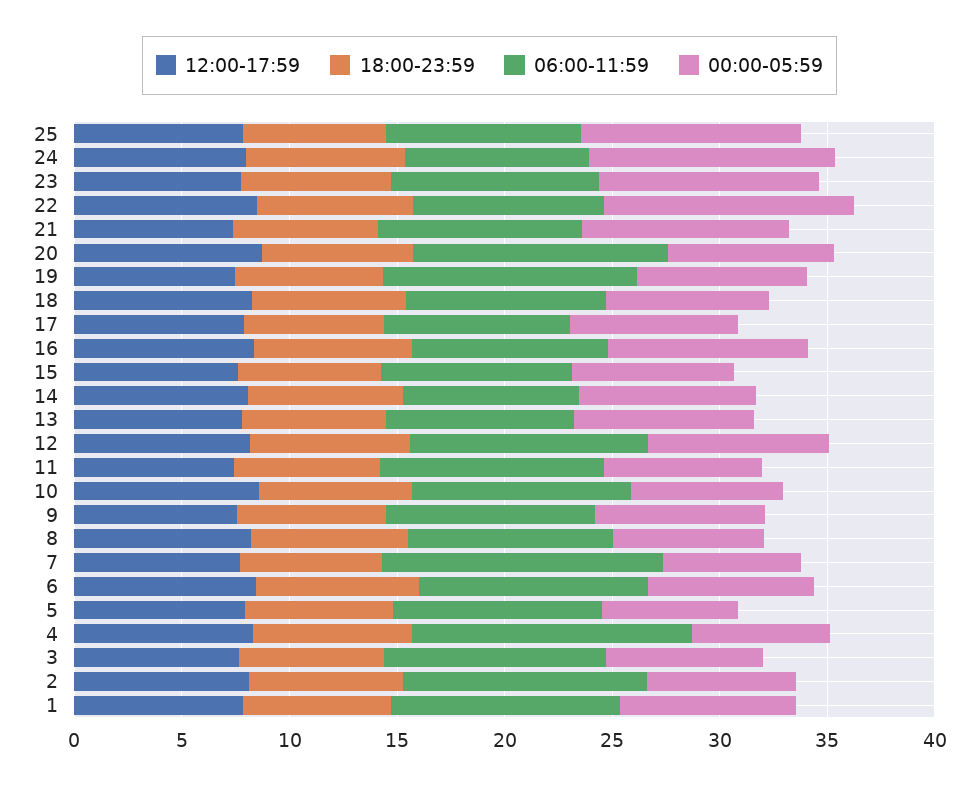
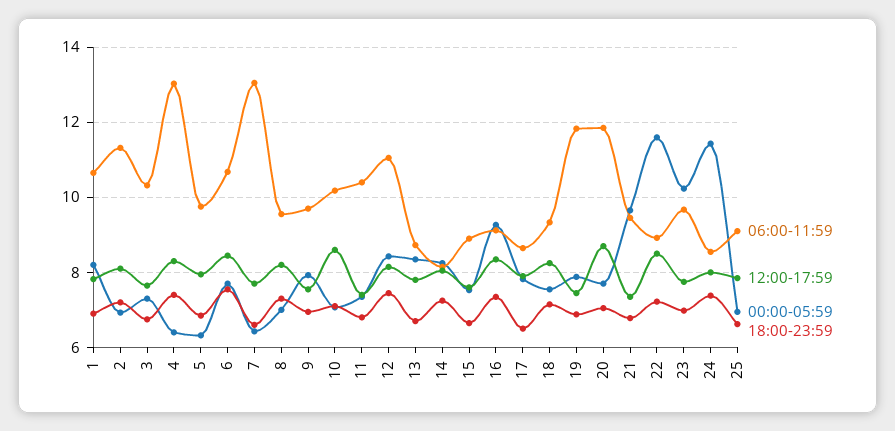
  {
    "12:00-17:59": {
      "25": 7.8,
      "24": 8,
      "23": 7.8,
      "22": 8.6,
      "21": 7.4,
      "20": 8.8,
      "19": 7.4,
      "18": 8.2,
      "17": 8,
      "16": 8.4,
      "15": 7.6,
      "14": 8,
      "13": 7.8,
      "12": 8.2,
      "11": 7.4,
      "10": 8.6,
      "9": 7.6,
      "8": 8.2,
      "7": 7.8,
      "6": 8.4,
      "5": 8,
      "4": 8.4,
      "3": 7.6,
      "2": 8.2,
      "1": 7.8
    },
    "18:00-23:59": {
      "25": 6.6,
      "24": 7.4,
      "23": 7,
      "22": 7.2,
      "21": 6.8,
      "20": 7,
      "19": 6.8,
      "18": 7.2,
      "17": 6.6,
      "16": 7.4,
      "15": 6.6,
      "14": 7.2,
      "13": 6.8,
      "12": 7.4,
      "11": 6.8,
      "10": 7.2,
      "9": 7,
      "8": 7.4,
      "7": 6.6,
      "6": 7.6,
      "5": 6.8,
      "4": 7.4,
      "3": 6.8,
      "2": 7.2,
      "1": 7
    },
    "06:00-11:59": {
      "25": 9.2,
      "24": 8.6,
      "23": 9.6,
      "22": 9,
      "21": 9.4,
      "20": 11.8,
      "19": 11.8,
      "18": 9.4,
      "17": 8.6,
      "16": 9.2,
      "15": 9,
      "14": 8.2,
      "13": 8.8,
      "12": 11,
      "11": 10.4,
      "10": 10.2,
      "9": 9.8,
      "8": 9.6,
      "7": 13,
      "6": 10.6,
      "5": 9.8,
      "4": 13,
      "3": 10.4,
      "2": 11.4,
      "1": 10.6
    },
    "00:00-05:59": {
-     "25": 10,
+     "25": 7,
      "24": 11.4,
      "23": 10.2,
      "22": 11.6,
      "21": 9.6,
      "20": 7.8,
      "19": 7.8,
      "18": 7.6,
      "17": 7.8,
      "16": 9.2,
      "15": 7.6,
      "14": 8.2,
      "13": 8.4,
      "12": 8.4,
      "11": 7.4,
      "10": 7,
      "9": 8,
      "8": 7,
      "7": 6.4,
      "6": 7.8,
      "5": 6.4,
      "4": 6.4,
      "3": 7.4,
      "2": 7,
      "1": 8.2
    }
  }

